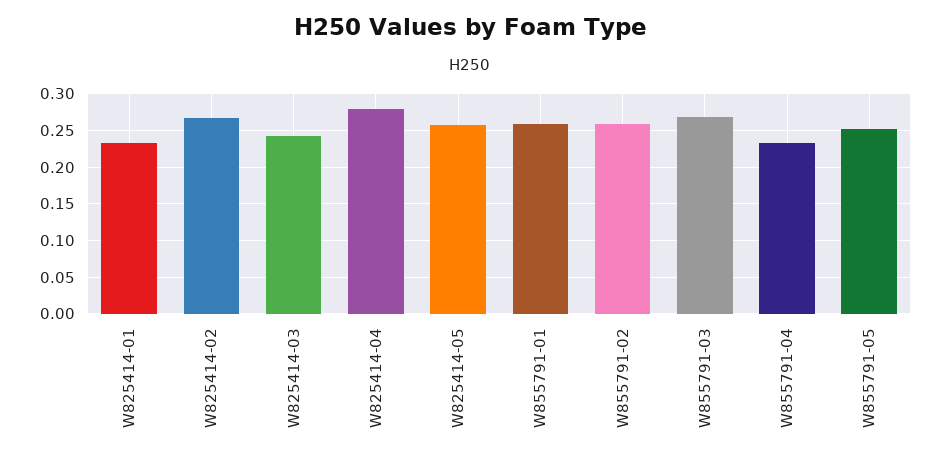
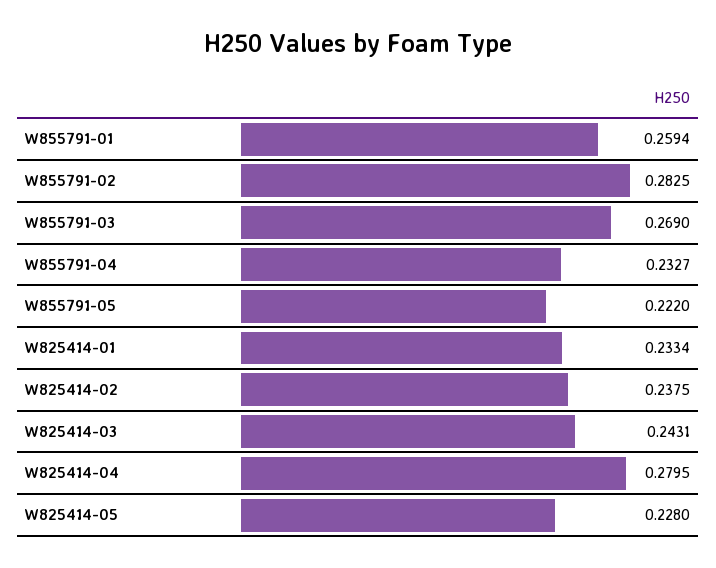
  {
    "W825414-01": 0.2334,
-   "W825414-02": 0.27,
+   "W825414-02": 0.2375,
    "W825414-03": 0.2431,
    "W825414-04": 0.2795,
-   "W825414-05": 0.26,
+   "W825414-05": 0.228,
    "W855791-01": 0.2594,
-   "W855791-02": 0.26,
+   "W855791-02": 0.2825,
    "W855791-03": 0.269,
    "W855791-04": 0.2327,
-   "W855791-05": 0.25
+   "W855791-05": 0.222
  }

